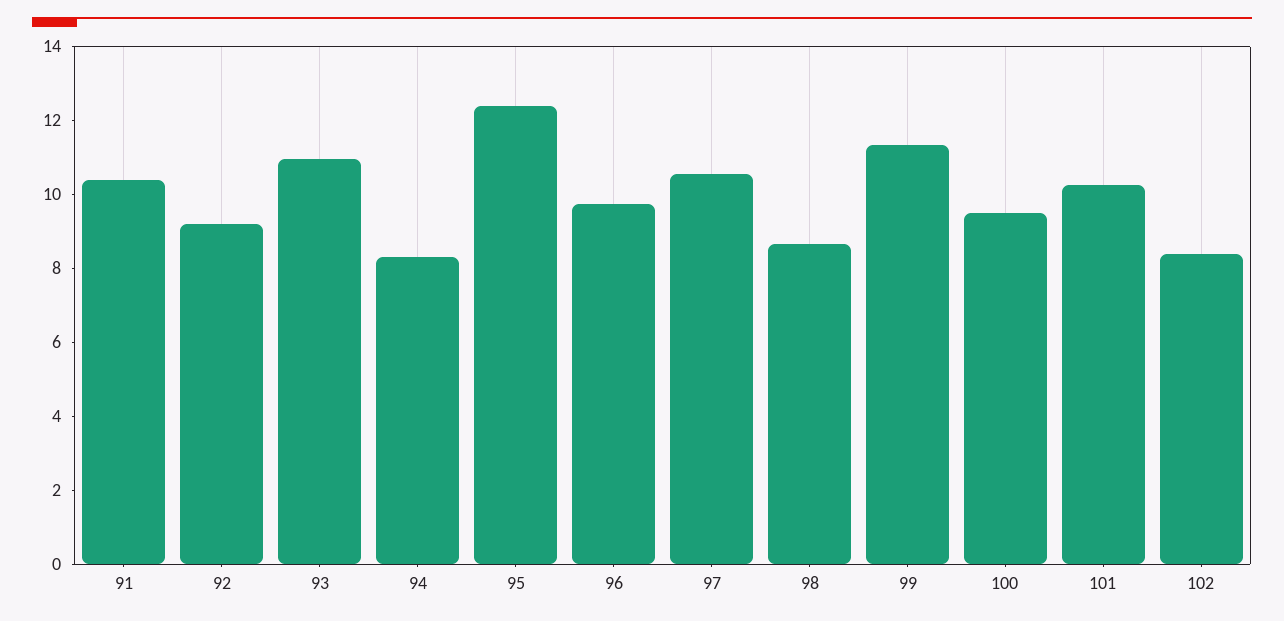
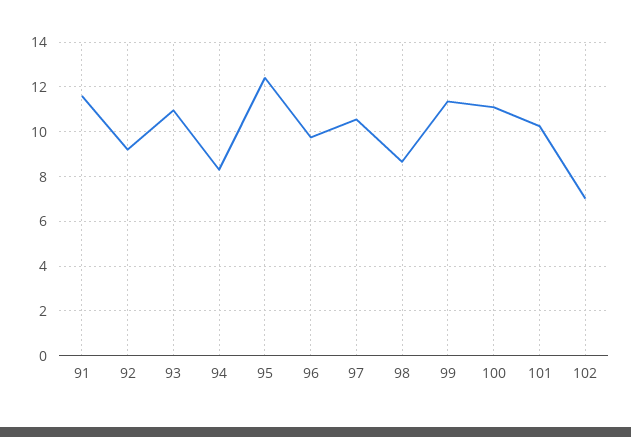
  {
-   "91": 10.5,
+   "91": 11.5,
    "92": 9,
    "93": 11,
    "94": 8.5,
    "95": 12.5,
    "96": 10,
    "97": 10.5,
    "98": 8.5,
    "99": 11.5,
-   "100": 9.5,
+   "100": 11,
    "101": 10.5,
-   "102": 8.5
+   "102": 7
  }

